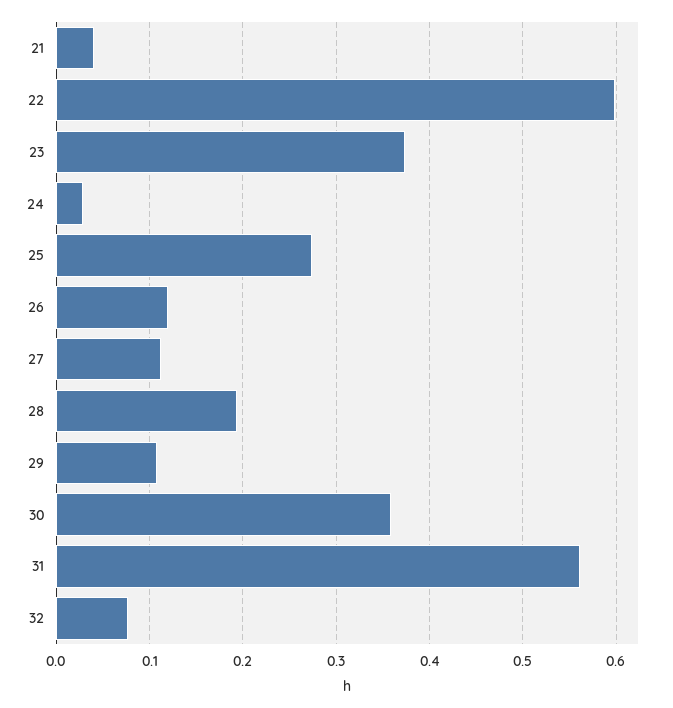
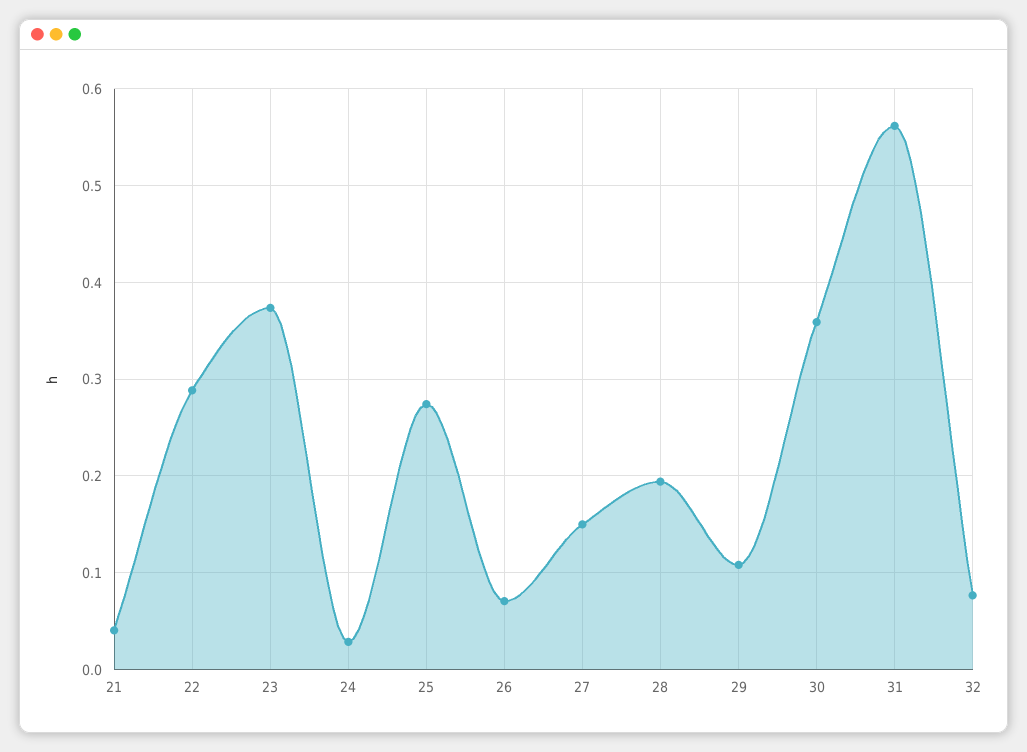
  {
    "21": 0.04,
-   "22": 0.6,
+   "22": 0.29,
    "23": 0.37,
    "24": 0.03,
    "25": 0.27,
-   "26": 0.12,
+   "26": 0.07,
-   "27": 0.11,
+   "27": 0.15,
    "28": 0.19,
    "29": 0.11,
    "30": 0.36,
    "31": 0.56,
    "32": 0.08
  }

